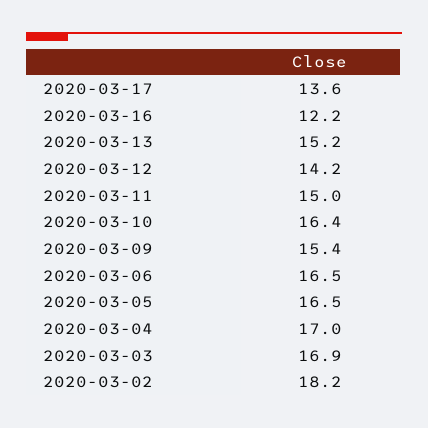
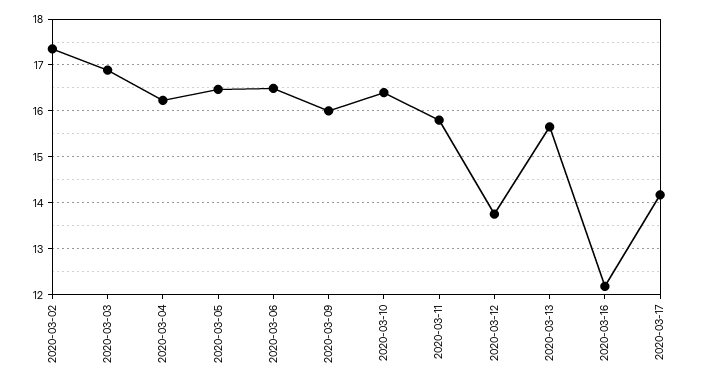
  {
-   "2020-03-17": 13.6,
+   "2020-03-17": 14.2,
    "2020-03-16": 12.2,
-   "2020-03-13": 15.2,
+   "2020-03-13": 15.6,
-   "2020-03-12": 14.2,
+   "2020-03-12": 13.8,
-   "2020-03-11": 15,
+   "2020-03-11": 15.8,
    "2020-03-10": 16.4,
-   "2020-03-09": 15.4,
+   "2020-03-09": 16,
    "2020-03-06": 16.5,
    "2020-03-05": 16.5,
-   "2020-03-04": 17,
+   "2020-03-04": 16.2,
    "2020-03-03": 16.9,
-   "2020-03-02": 18.2
+   "2020-03-02": 17.4
  }

